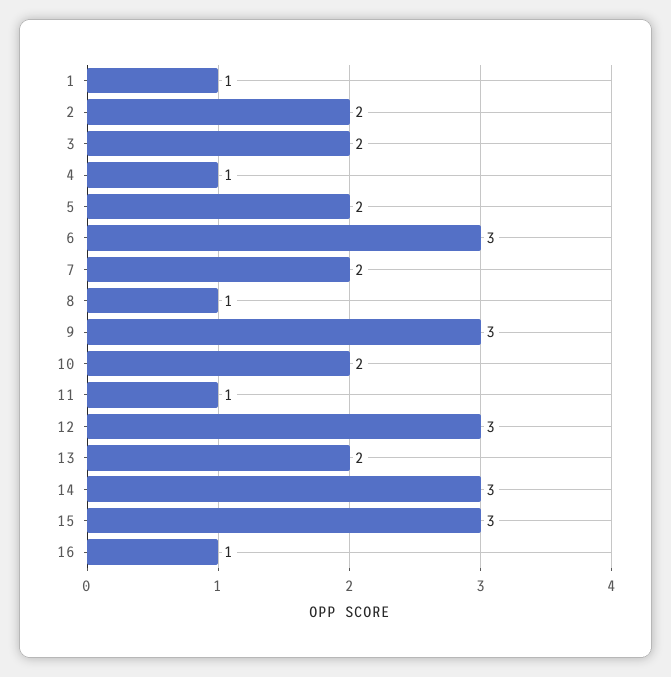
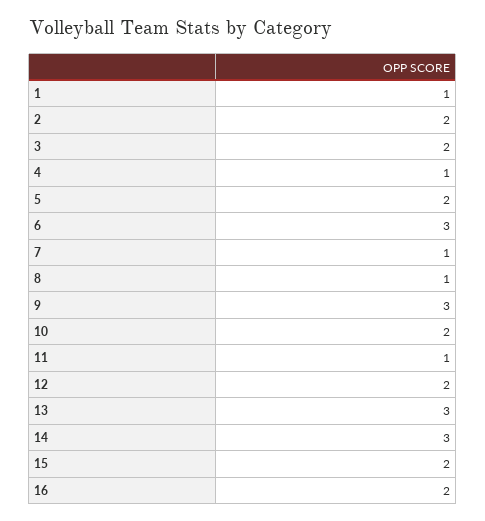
  {
    "1": 1,
    "2": 2,
    "3": 2,
    "4": 1,
    "5": 2,
    "6": 3,
-   "7": 2,
+   "7": 1,
    "8": 1,
    "9": 3,
    "10": 2,
    "11": 1,
-   "12": 3,
+   "12": 2,
-   "13": 2,
+   "13": 3,
    "14": 3,
-   "15": 3,
+   "15": 2,
-   "16": 1
+   "16": 2
  }

